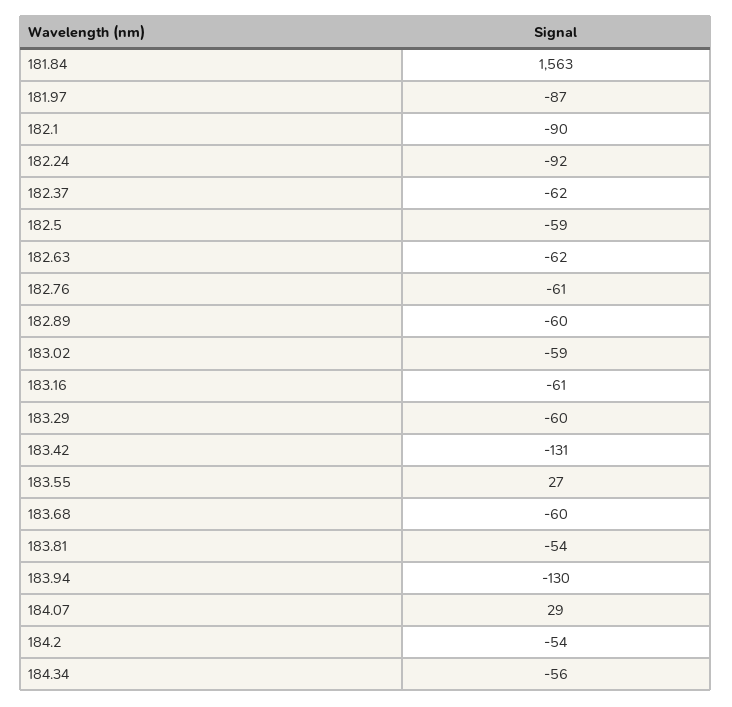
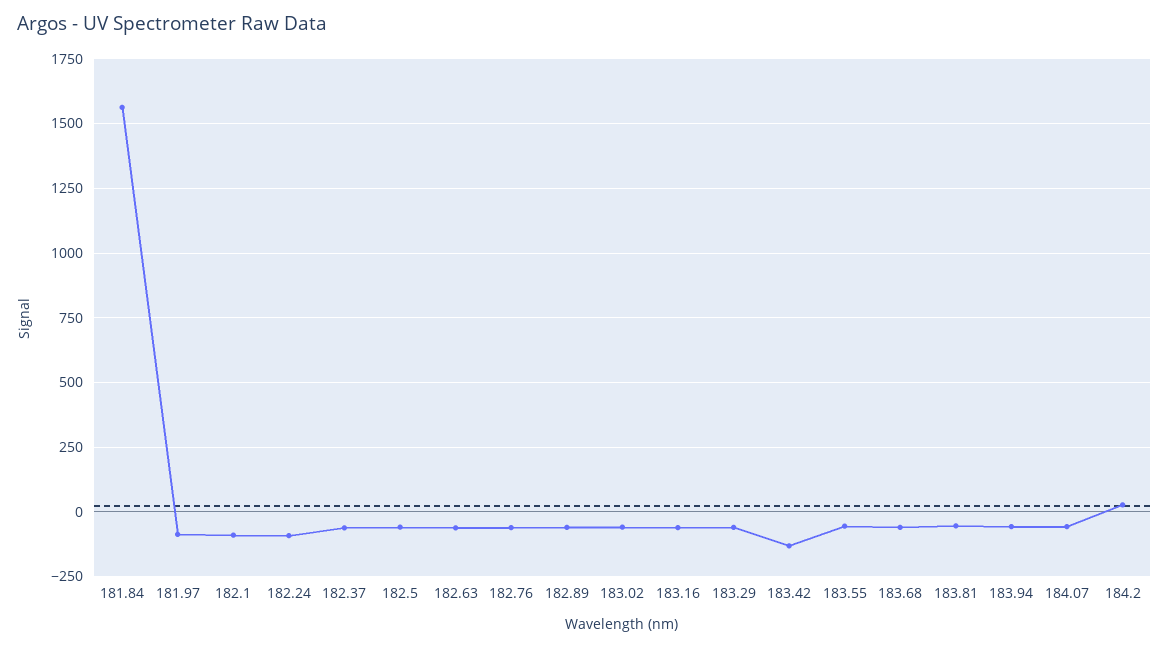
  {
    "181.84": 1563,
    "181.97": -87,
    "182.1": -90,
    "182.24": -92,
    "182.37": -62,
    "182.5": -59,
    "182.63": -62,
    "182.76": -61,
    "182.89": -60,
    "183.02": -59,
    "183.16": -61,
    "183.29": -60,
    "183.42": -131,
-   "183.55": 27,
+   "183.55": -50,
    "183.68": -60,
    "183.81": -54,
-   "183.94": -130,
+   "183.94": -50,
-   "184.07": 29,
+   "184.07": -50,
-   "184.2": -54,
+   "184.2": 25
-   "184.34": -56
  }

